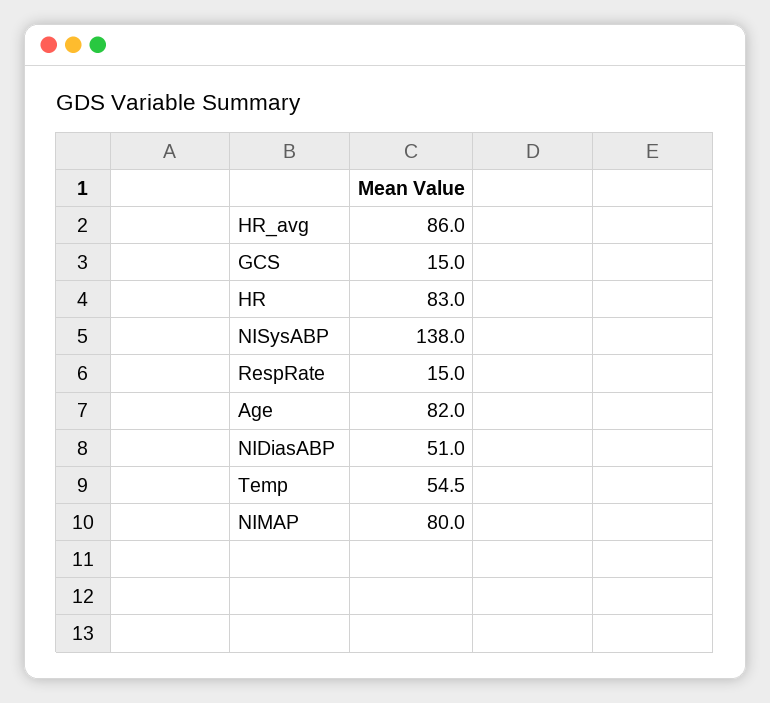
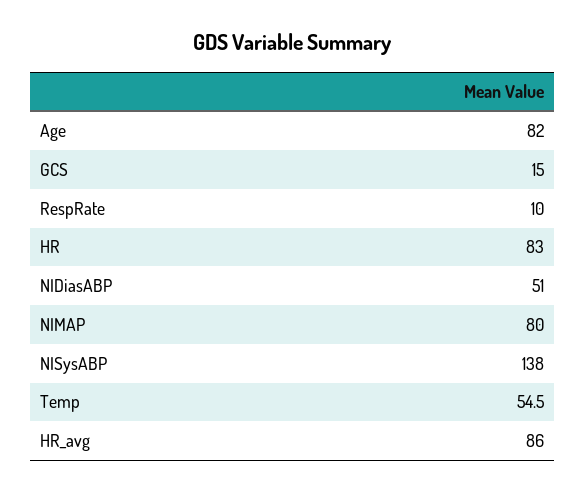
  {
    "HR_avg": 86,
    "GCS": 15,
    "HR": 83,
    "NISysABP": 138,
-   "RespRate": 15,
+   "RespRate": 10,
    "Age": 82,
    "NIDiasABP": 51,
    "Temp": 54.5,
    "NIMAP": 80
  }

